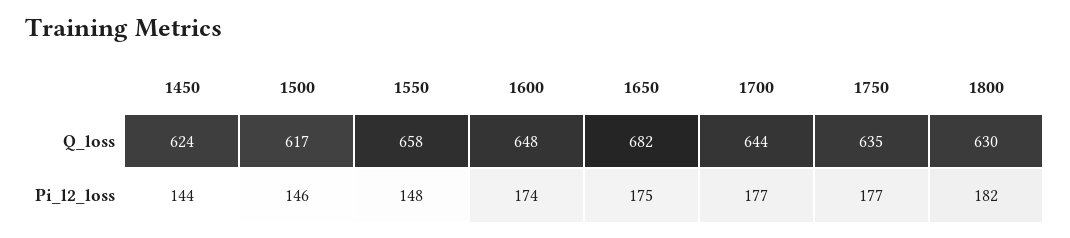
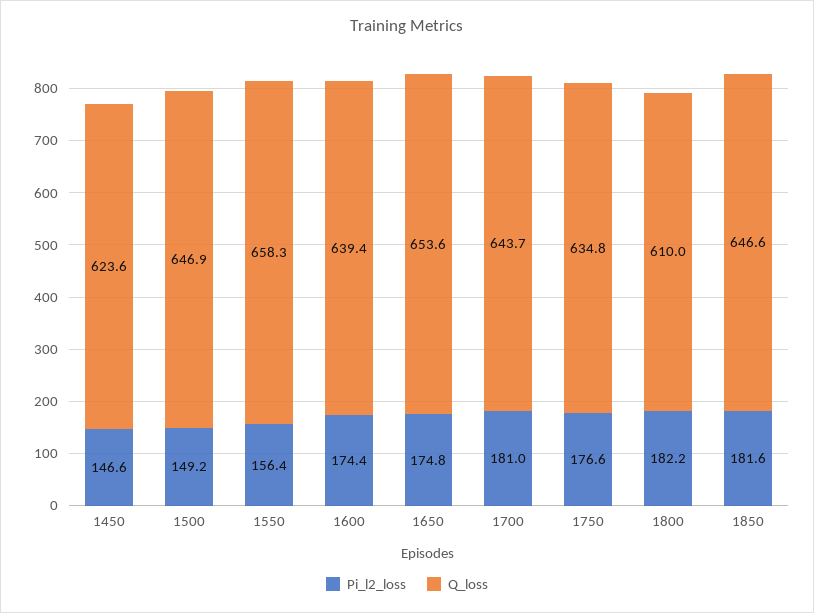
  {
    "Q_loss": {
      "1450": 623.6,
-     "1500": 617,
+     "1500": 646.9,
      "1550": 658.3,
-     "1600": 648,
+     "1600": 639.4,
-     "1650": 682,
+     "1650": 653.6,
      "1700": 643.7,
      "1750": 634.8,
-     "1800": 630
+     "1800": 610,
+     "1850": 646.6
    },
    "Pi_l2_loss": {
-     "1450": 144,
+     "1450": 146.6,
-     "1500": 146,
+     "1500": 149.2,
-     "1550": 148,
+     "1550": 156.4,
      "1600": 174.4,
      "1650": 174.8,
-     "1700": 177,
+     "1700": 181,
      "1750": 176.6,
-     "1800": 182.2
+     "1800": 182.2,
+     "1850": 181.6
    }
  }

